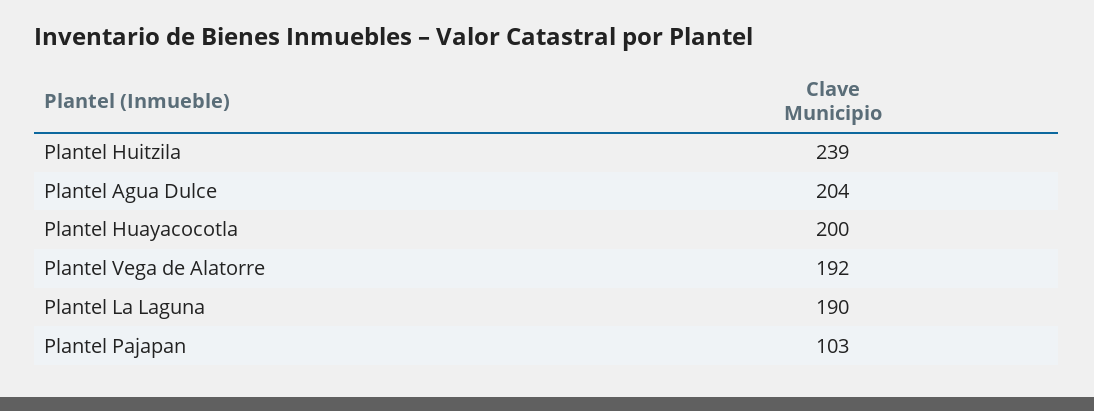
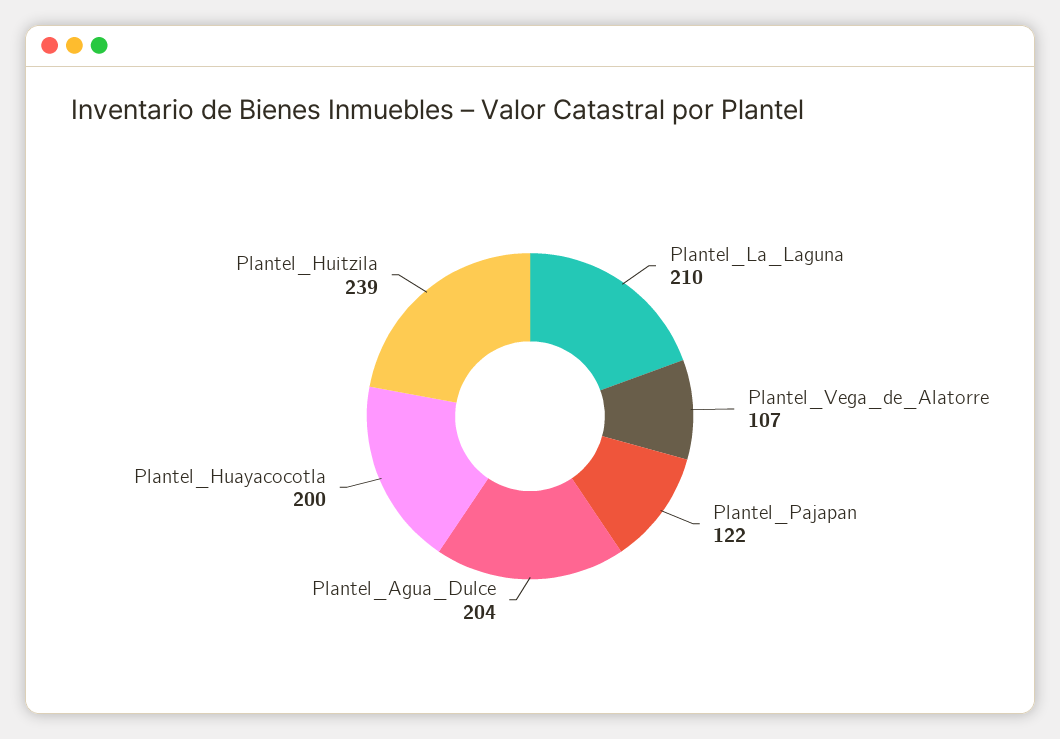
  {
    "Plantel Huitzila": 239,
    "Plantel Agua Dulce": 204,
    "Plantel Huayacocotla": 200,
-   "Plantel Vega de Alatorre": 192,
+   "Plantel Vega de Alatorre": 107,
-   "Plantel La Laguna": 190,
+   "Plantel La Laguna": 210,
-   "Plantel Pajapan": 103
+   "Plantel Pajapan": 122
  }

